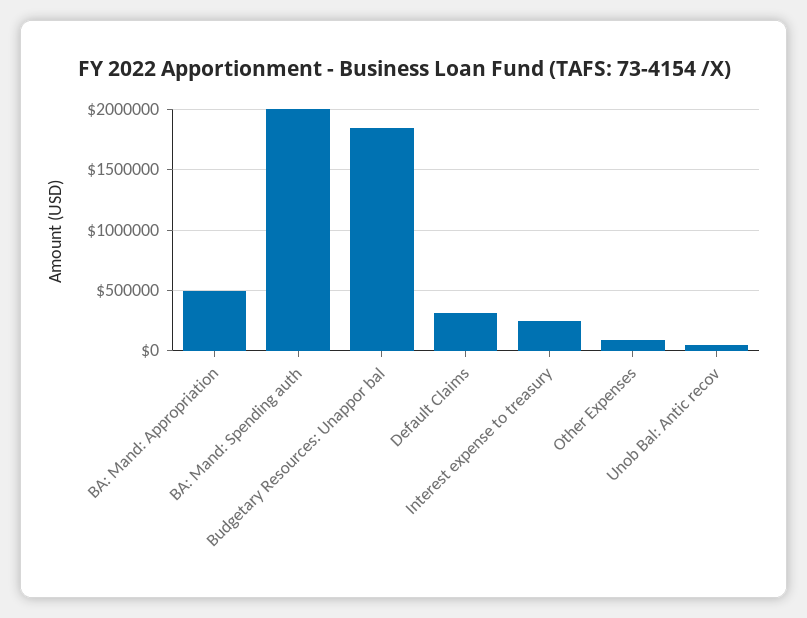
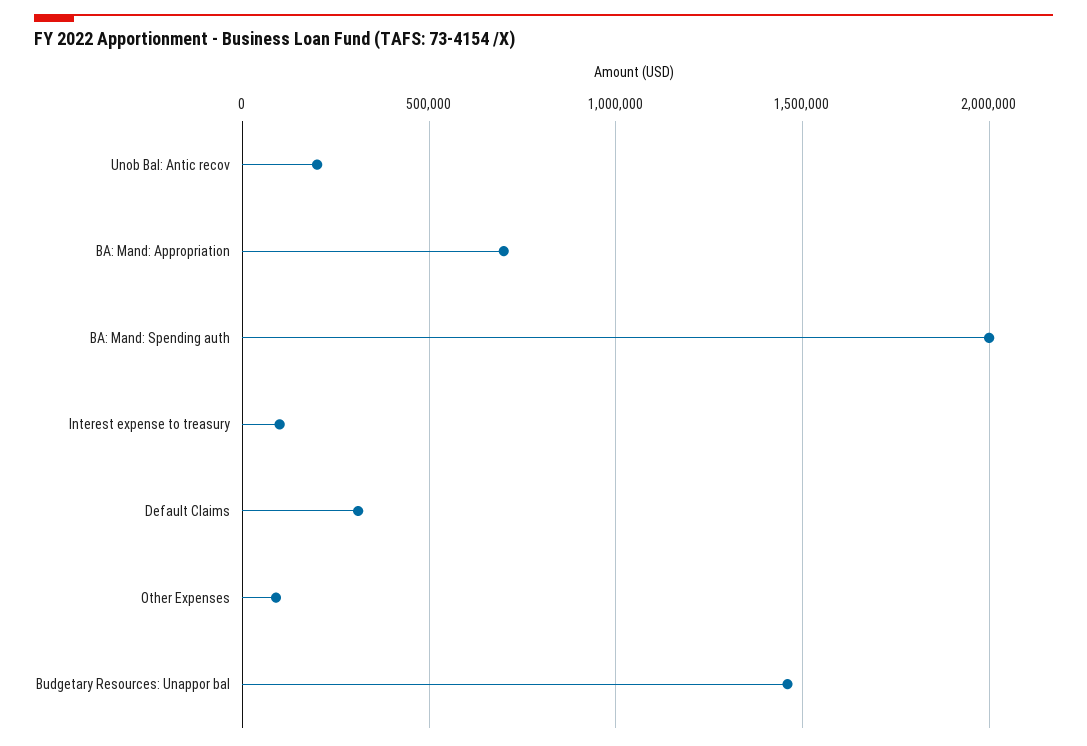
  {
-   "BA: Mand: Appropriation": 500000,
+   "BA: Mand: Appropriation": 700000,
    "BA: Mand: Spending auth": 2000000,
-   "Budgetary Resources: Unappor bal": 1850000,
+   "Budgetary Resources: Unappor bal": 1450000,
    "Default Claims": 300000,
-   "Interest expense to treasury": 250000,
+   "Interest expense to treasury": 100000,
    "Other Expenses": 100000,
-   "Unob Bal: Antic recov": 50000
+   "Unob Bal: Antic recov": 200000
  }

